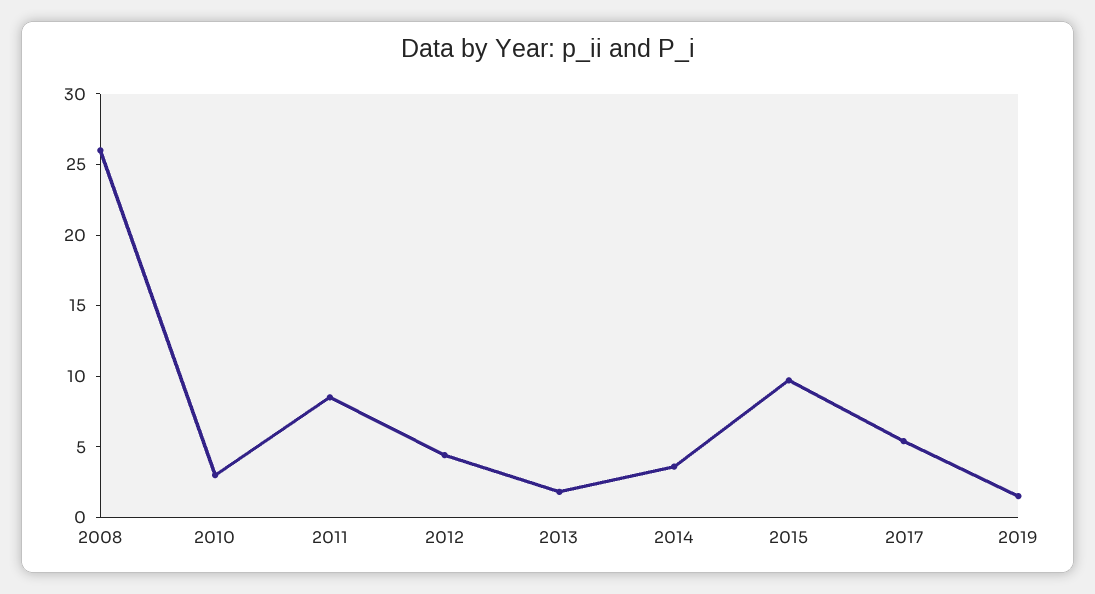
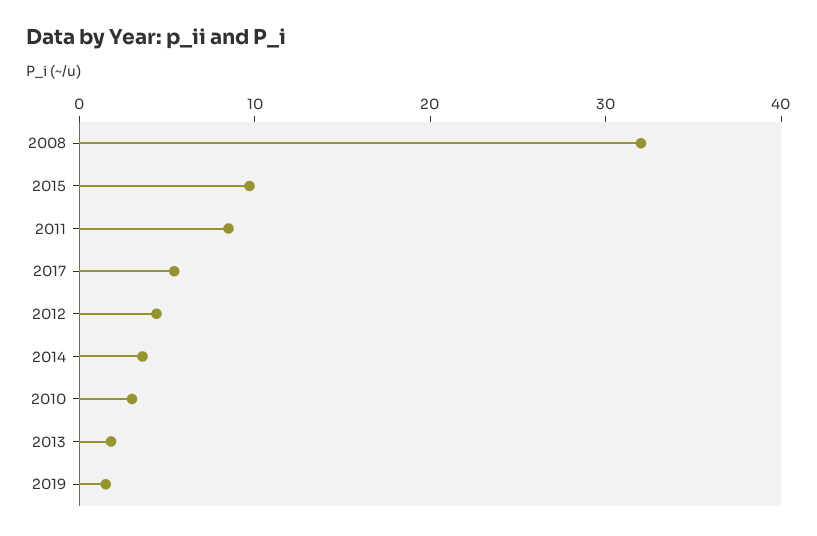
  {
-   "2008": 26,
+   "2008": 32,
    "2010": 3,
    "2011": 9,
    "2012": 4,
    "2013": 2,
    "2014": 4,
    "2015": 10,
    "2017": 5,
    "2019": 2
  }

